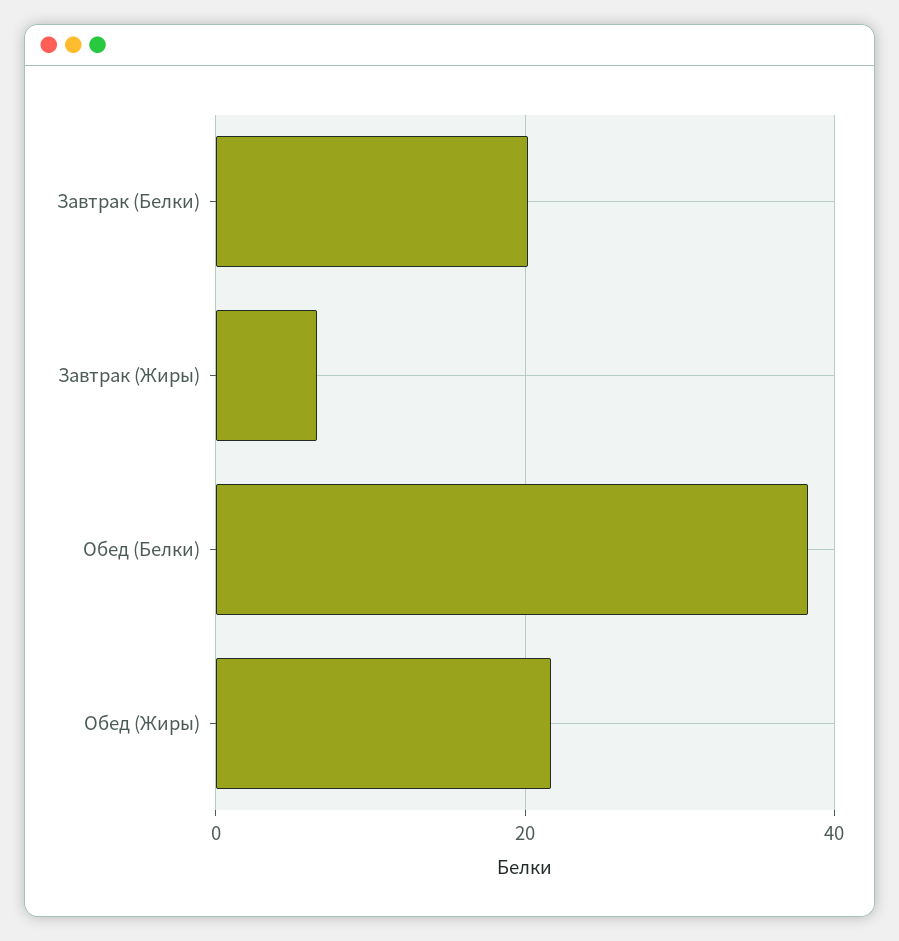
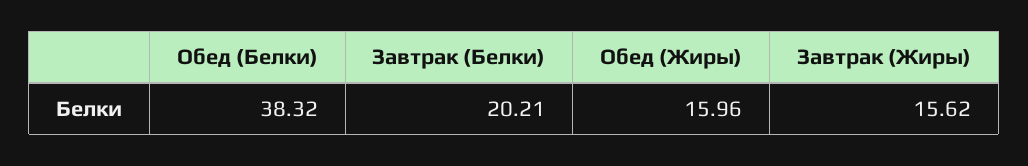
  {
    "Завтрак (Белки)": 20.21,
-   "Завтрак (Жиры)": 6,
+   "Завтрак (Жиры)": 15.62,
    "Обед (Белки)": 38.32,
-   "Обед (Жиры)": 22
+   "Обед (Жиры)": 15.96
  }

